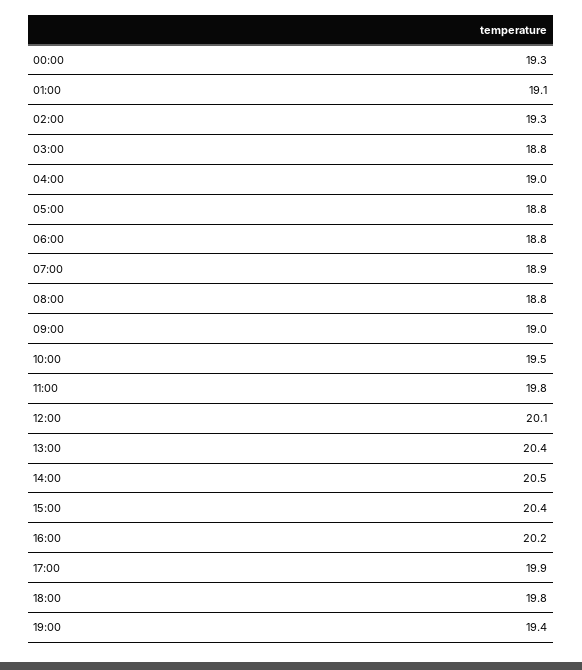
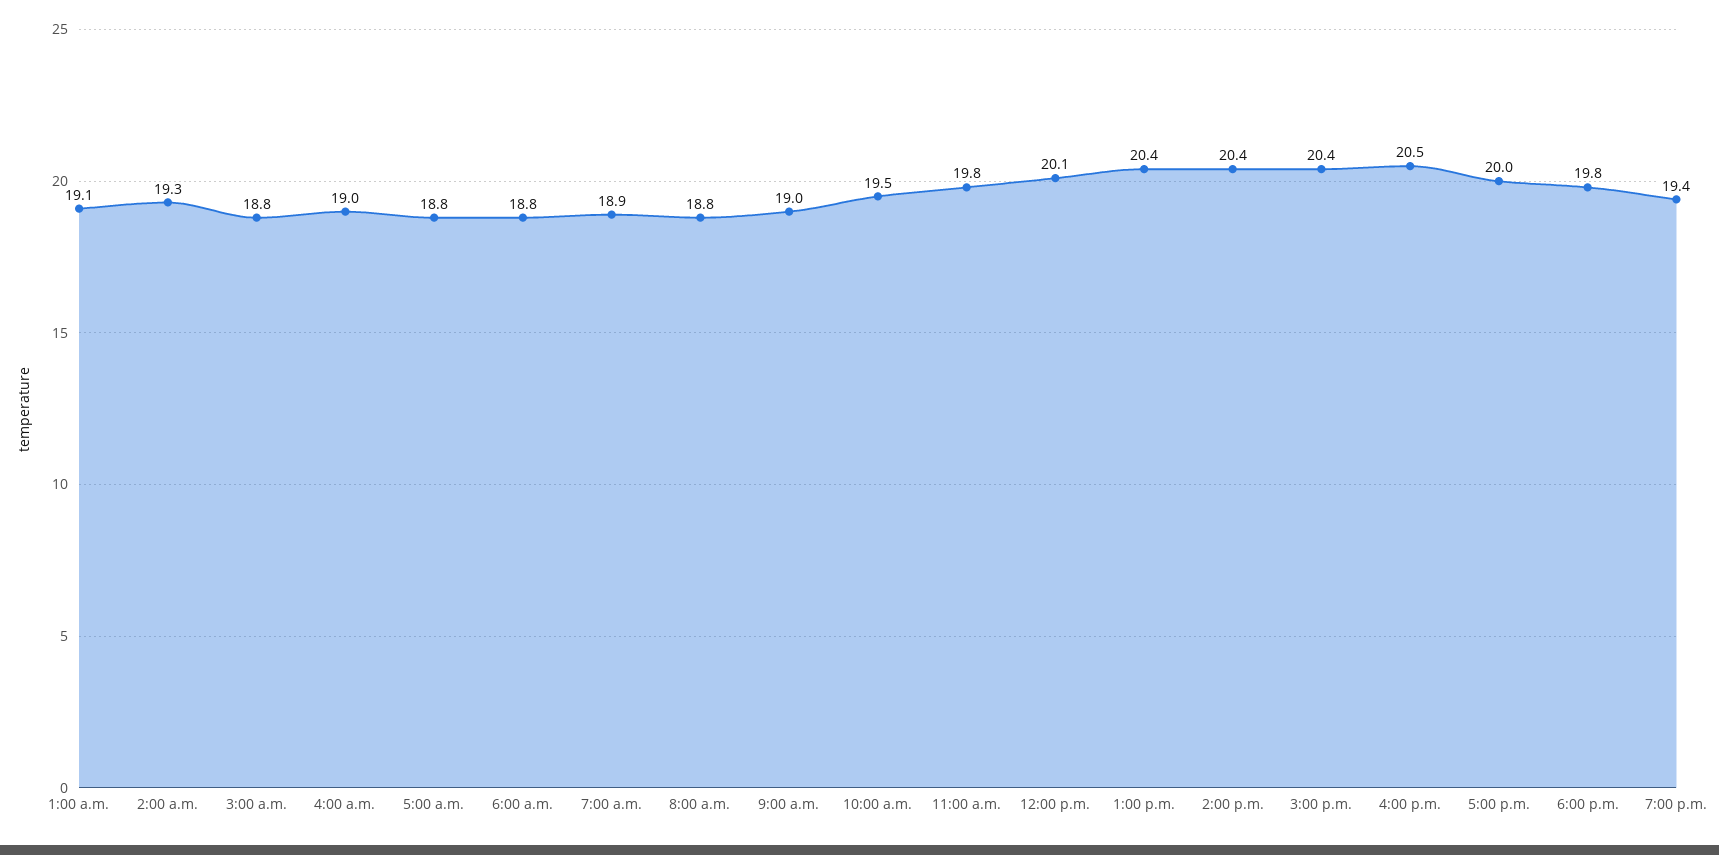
  {
-   "00:00": 19.3,
    "01:00": 19.1,
    "02:00": 19.3,
    "03:00": 18.8,
    "04:00": 19,
    "05:00": 18.8,
    "06:00": 18.8,
    "07:00": 18.9,
    "08:00": 18.8,
    "09:00": 19,
    "10:00": 19.5,
    "11:00": 19.8,
    "12:00": 20.1,
    "13:00": 20.4,
-   "14:00": 20.5,
+   "14:00": 20.4,
    "15:00": 20.4,
-   "16:00": 20.2,
+   "16:00": 20.5,
-   "17:00": 19.9,
+   "17:00": 20,
    "18:00": 19.8,
    "19:00": 19.4
  }

